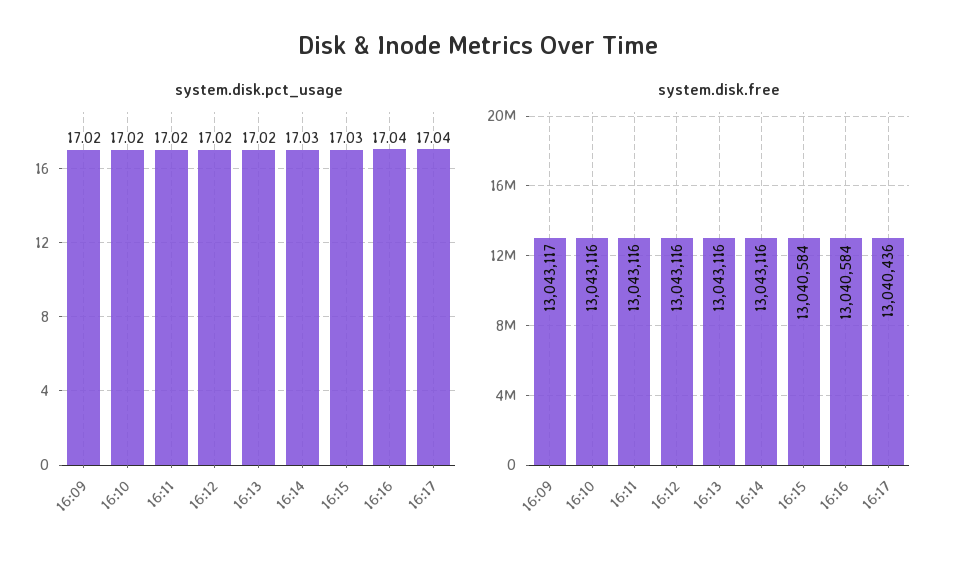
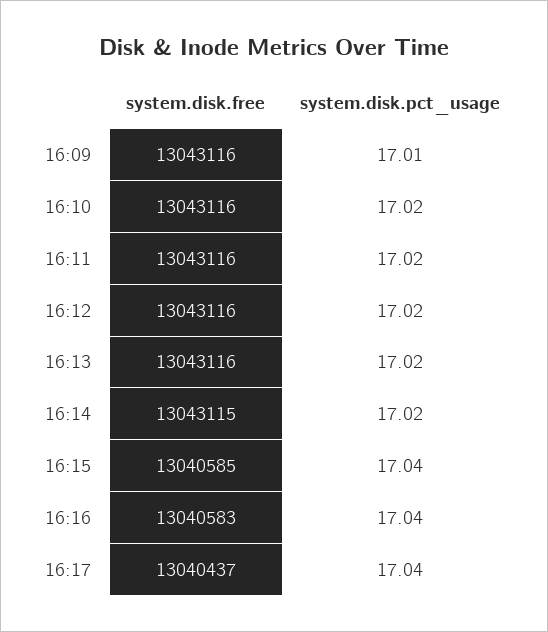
  {
    "system.disk.pct_usage": {
-     "16:09": 17.02,
+     "16:09": 17.01,
      "16:10": 17.02,
      "16:11": 17.02,
      "16:12": 17.02,
      "16:13": 17.02,
-     "16:14": 17.03,
+     "16:14": 17.02,
-     "16:15": 17.03,
+     "16:15": 17.04,
      "16:16": 17.04,
      "16:17": 17.04
    },
    "system.disk.free": {
-     "16:09": 13043117,
+     "16:09": 13043116,
      "16:10": 13043116,
      "16:11": 13043116,
      "16:12": 13043116,
      "16:13": 13043116,
-     "16:14": 13043116,
+     "16:14": 13043115,
-     "16:15": 13040584,
+     "16:15": 13040585,
-     "16:16": 13040584,
+     "16:16": 13040583,
-     "16:17": 13040436
+     "16:17": 13040437
    }
  }

